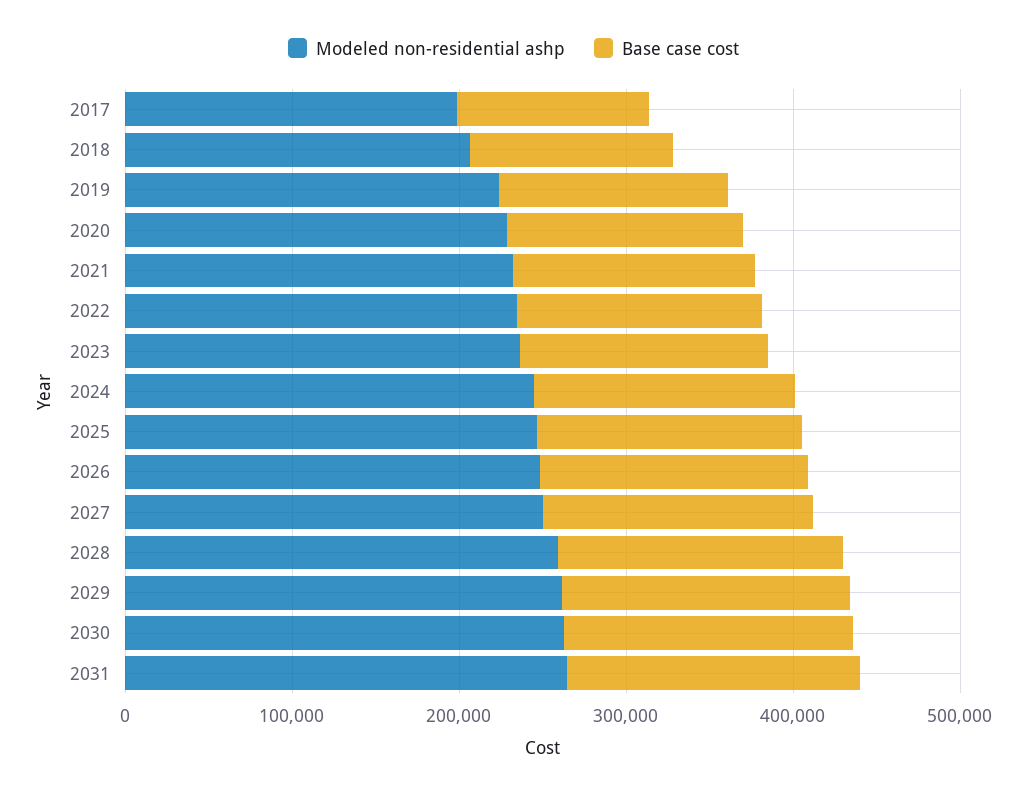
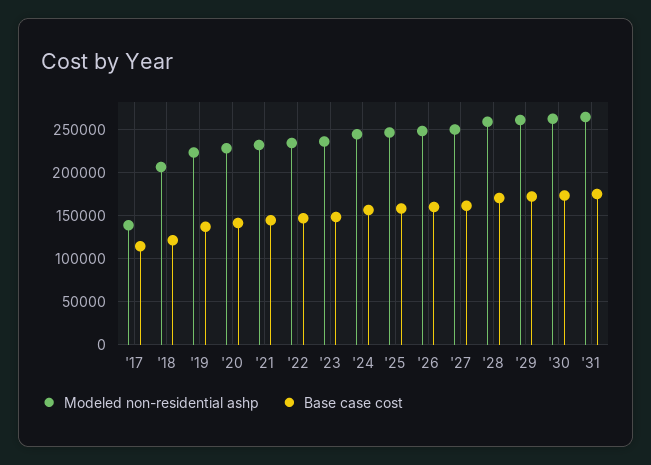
  {
    "Modeled non-residential ashp": {
-     "2017": 200000,
+     "2017": 140000,
      "2018": 210000,
      "2019": 220000,
      "2020": 230000,
      "2021": 230000,
      "2022": 230000,
      "2023": 240000,
      "2024": 240000,
      "2025": 250000,
      "2026": 250000,
      "2027": 250000,
      "2028": 260000,
      "2029": 260000,
      "2030": 260000,
      "2031": 260000
    },
    "Base case cost": {
      "2017": 110000,
      "2018": 120000,
      "2019": 140000,
      "2020": 140000,
      "2021": 140000,
      "2022": 150000,
      "2023": 150000,
      "2024": 160000,
      "2025": 160000,
      "2026": 160000,
      "2027": 160000,
      "2028": 170000,
      "2029": 170000,
      "2030": 170000,
      "2031": 180000
    }
  }

